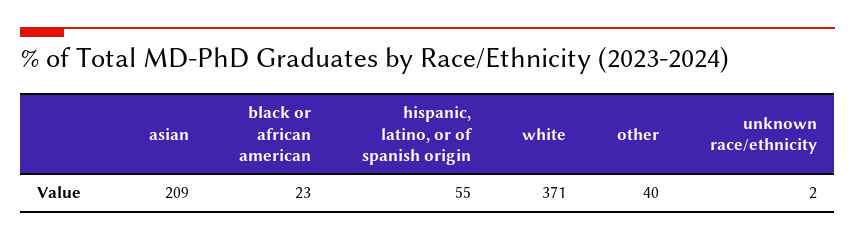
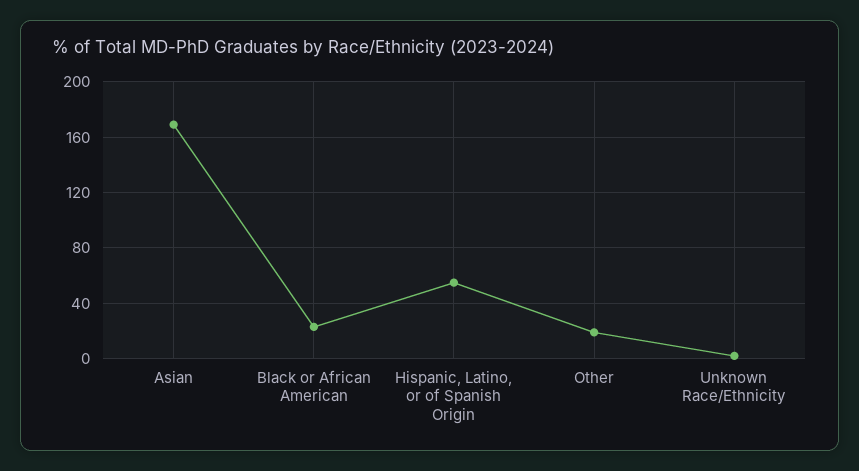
  {
-   "asian": 209,
+   "asian": 170,
    "black or african american": 23,
    "hispanic, latino, or of spanish origin": 55,
-   "white": 371,
-   "other": 40,
+   "other": 20,
    "unknown race/ethnicity": 2
  }

